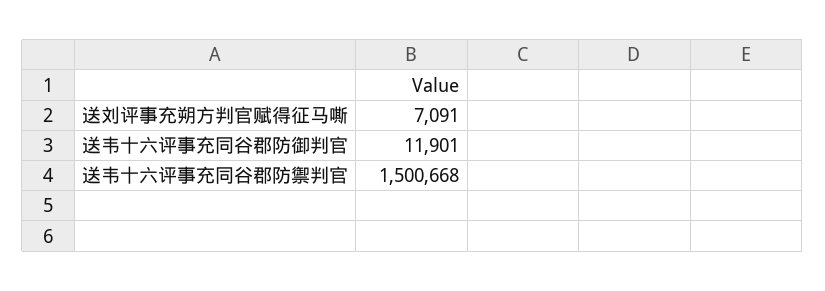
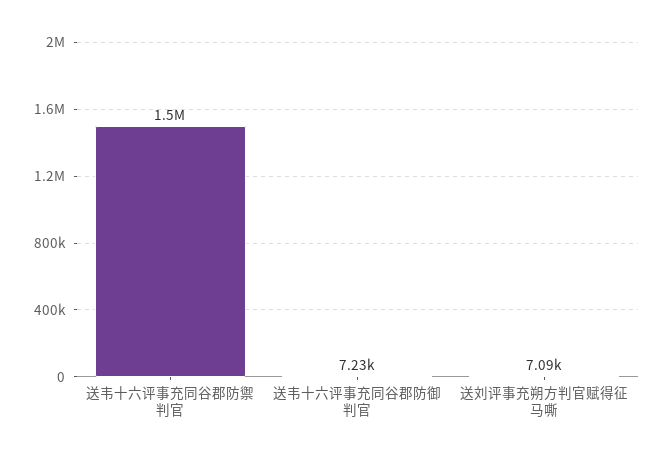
  {
    "送刘评事充朔方判官赋得征马嘶": 7091,
-   "送韦十六评事充同谷郡防御判官": 11901,
+   "送韦十六评事充同谷郡防御判官": 7230,
    "送韦十六评事充同谷郡防禦判官": 1500668
  }

